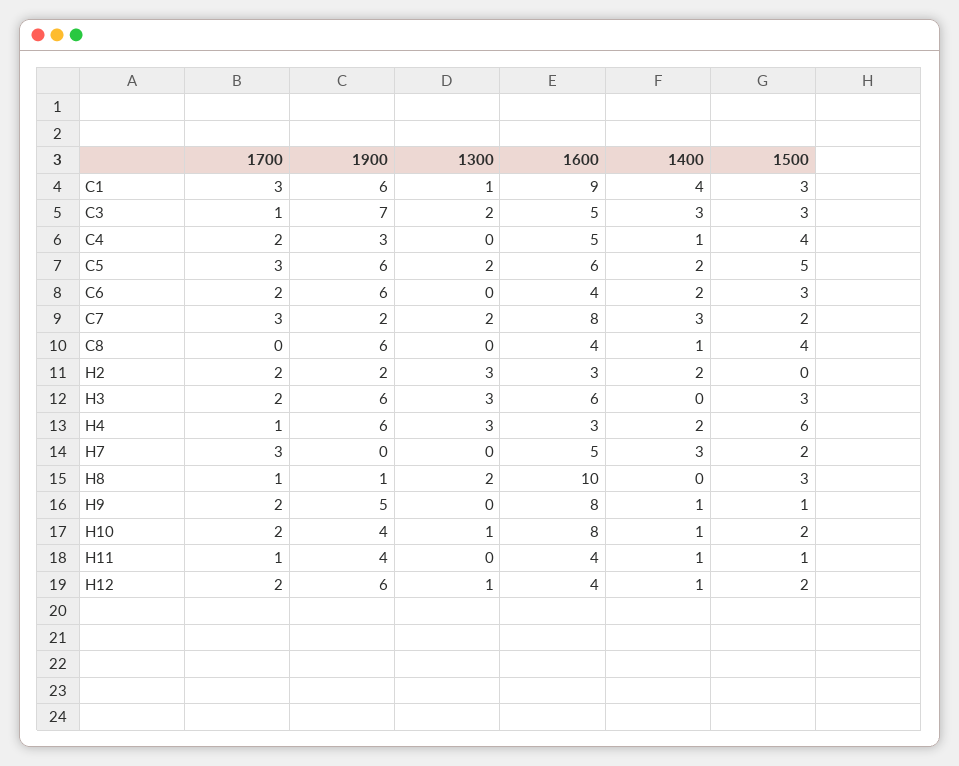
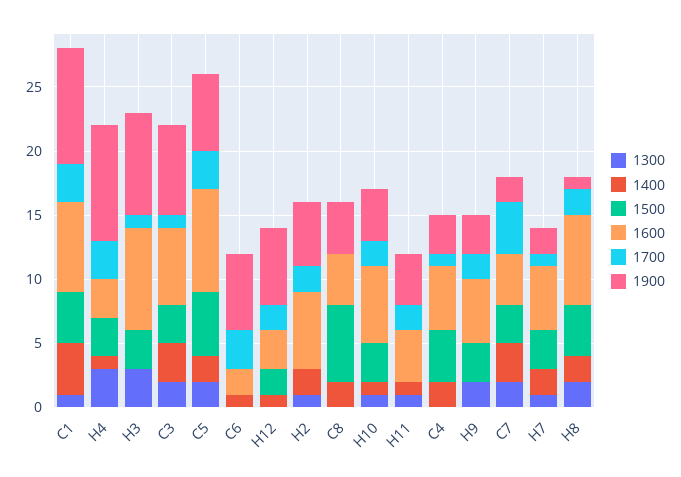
  {
    "1700": {
      "C1": 3,
      "C3": 1,
-     "C4": 2,
+     "C4": 1,
      "C5": 3,
-     "C6": 2,
+     "C6": 3,
-     "C7": 3,
+     "C7": 4,
      "C8": 0,
      "H2": 2,
-     "H3": 2,
+     "H3": 1,
-     "H4": 1,
+     "H4": 3,
-     "H7": 3,
+     "H7": 1,
-     "H8": 1,
+     "H8": 2,
      "H9": 2,
      "H10": 2,
-     "H11": 1,
+     "H11": 2,
      "H12": 2
    },
    "1900": {
-     "C1": 6,
+     "C1": 9,
      "C3": 7,
      "C4": 3,
      "C5": 6,
      "C6": 6,
      "C7": 2,
-     "C8": 6,
+     "C8": 4,
-     "H2": 2,
+     "H2": 5,
-     "H3": 6,
+     "H3": 8,
-     "H4": 6,
+     "H4": 9,
-     "H7": 0,
+     "H7": 2,
      "H8": 1,
-     "H9": 5,
+     "H9": 3,
      "H10": 4,
      "H11": 4,
      "H12": 6
    },
    "1300": {
      "C1": 1,
      "C3": 2,
      "C4": 0,
      "C5": 2,
      "C6": 0,
      "C7": 2,
      "C8": 0,
-     "H2": 3,
+     "H2": 1,
      "H3": 3,
      "H4": 3,
-     "H7": 0,
+     "H7": 1,
      "H8": 2,
-     "H9": 0,
+     "H9": 2,
      "H10": 1,
-     "H11": 0,
+     "H11": 1,
-     "H12": 1
+     "H12": 0
    },
    "1600": {
-     "C1": 9,
+     "C1": 7,
-     "C3": 5,
+     "C3": 6,
      "C4": 5,
-     "C5": 6,
+     "C5": 8,
-     "C6": 4,
+     "C6": 2,
-     "C7": 8,
+     "C7": 4,
      "C8": 4,
-     "H2": 3,
+     "H2": 6,
-     "H3": 6,
+     "H3": 8,
      "H4": 3,
      "H7": 5,
-     "H8": 10,
+     "H8": 7,
-     "H9": 8,
+     "H9": 5,
-     "H10": 8,
+     "H10": 6,
      "H11": 4,
-     "H12": 4
+     "H12": 3
    },
    "1400": {
      "C1": 4,
      "C3": 3,
-     "C4": 1,
+     "C4": 2,
      "C5": 2,
-     "C6": 2,
+     "C6": 1,
      "C7": 3,
-     "C8": 1,
+     "C8": 2,
      "H2": 2,
      "H3": 0,
-     "H4": 2,
+     "H4": 1,
-     "H7": 3,
+     "H7": 2,
-     "H8": 0,
+     "H8": 2,
-     "H9": 1,
+     "H9": 0,
      "H10": 1,
      "H11": 1,
      "H12": 1
    },
    "1500": {
-     "C1": 3,
+     "C1": 4,
      "C3": 3,
      "C4": 4,
      "C5": 5,
-     "C6": 3,
+     "C6": 0,
-     "C7": 2,
+     "C7": 3,
-     "C8": 4,
+     "C8": 6,
      "H2": 0,
      "H3": 3,
-     "H4": 6,
+     "H4": 3,
-     "H7": 2,
+     "H7": 3,
-     "H8": 3,
+     "H8": 4,
-     "H9": 1,
+     "H9": 3,
-     "H10": 2,
+     "H10": 3,
-     "H11": 1,
+     "H11": 0,
      "H12": 2
    }
  }

